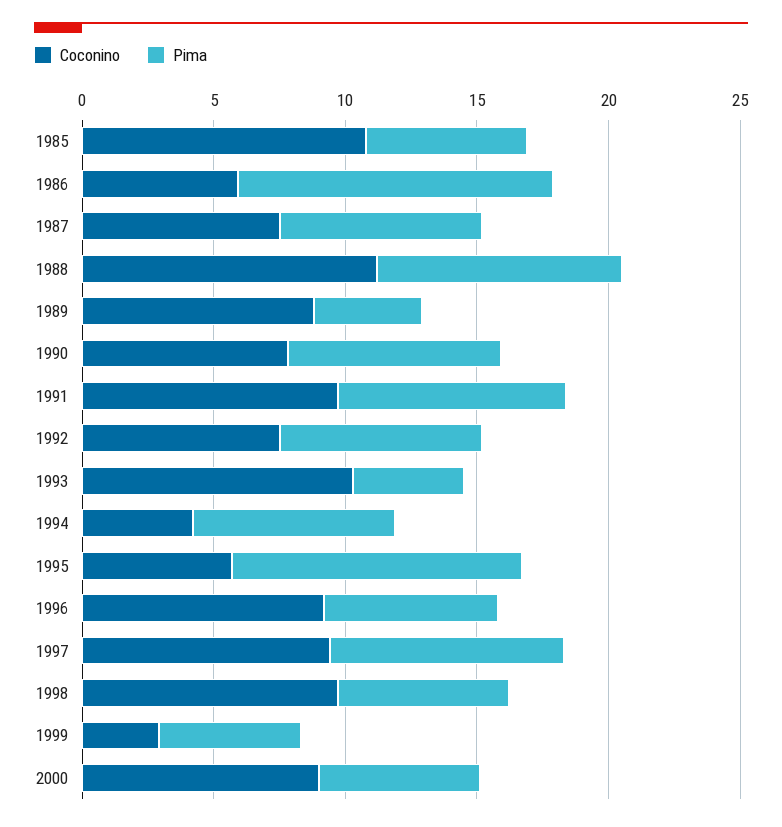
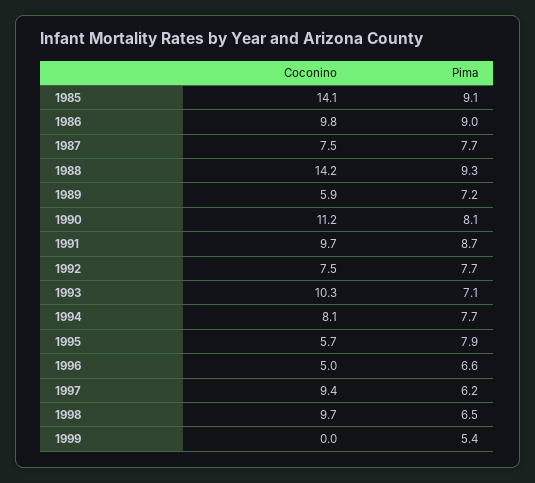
  {
    "Coconino": {
-     "1985": 11,
+     "1985": 14.1,
-     "1986": 6,
+     "1986": 9.8,
      "1987": 7.5,
-     "1988": 11,
+     "1988": 14.2,
-     "1989": 9,
+     "1989": 5.9,
-     "1990": 8,
+     "1990": 11.2,
      "1991": 9.7,
      "1992": 7.5,
      "1993": 10.3,
-     "1994": 4,
+     "1994": 8.1,
      "1995": 5.7,
-     "1996": 9,
+     "1996": 5,
      "1997": 9.4,
      "1998": 9.7,
-     "1999": 3,
+     "1999": 0
-     "2000": 9
    },
    "Pima": {
-     "1985": 6,
+     "1985": 9.1,
-     "1986": 12,
+     "1986": 9,
      "1987": 7.7,
      "1988": 9.3,
-     "1989": 4,
+     "1989": 7.2,
      "1990": 8.1,
      "1991": 8.7,
      "1992": 7.7,
-     "1993": 4,
+     "1993": 7.1,
      "1994": 7.7,
-     "1995": 11,
+     "1995": 7.9,
      "1996": 6.6,
-     "1997": 9,
+     "1997": 6.2,
      "1998": 6.5,
-     "1999": 5.4,
+     "1999": 5.4
-     "2000": 6
    }
  }

